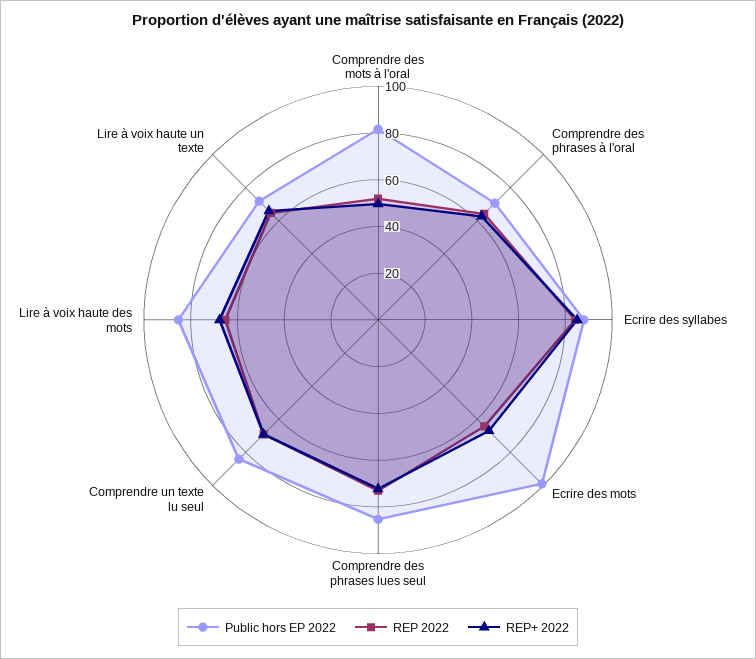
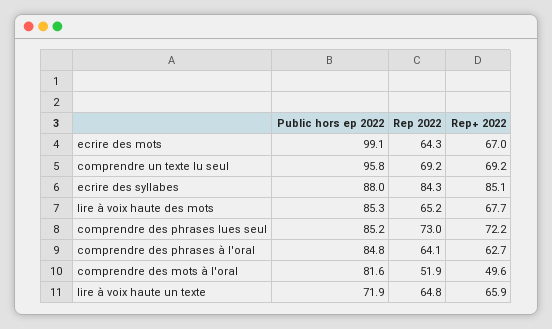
  {
    "Public hors EP 2022": {
      "Comprendre des mots à l'oral": 81.6,
-     "Comprendre des phrases à l'oral": 70,
+     "Comprendre des phrases à l'oral": 84.8,
      "Ecrire des syllabes": 88,
      "Ecrire des mots": 99.1,
      "Comprendre des phrases lues seul": 85.2,
-     "Comprendre un texte lu seul": 85,
+     "Comprendre un texte lu seul": 95.8,
      "Lire à voix haute des mots": 85.3,
      "Lire à voix haute un texte": 71.9
    },
    "REP 2022": {
      "Comprendre des mots à l'oral": 51.9,
      "Comprendre des phrases à l'oral": 64.1,
      "Ecrire des syllabes": 84.3,
      "Ecrire des mots": 64.3,
      "Comprendre des phrases lues seul": 73,
      "Comprendre un texte lu seul": 69.2,
      "Lire à voix haute des mots": 65.2,
      "Lire à voix haute un texte": 64.8
    },
    "REP+ 2022": {
      "Comprendre des mots à l'oral": 49.6,
      "Comprendre des phrases à l'oral": 62.7,
      "Ecrire des syllabes": 85.1,
      "Ecrire des mots": 67,
      "Comprendre des phrases lues seul": 72.2,
      "Comprendre un texte lu seul": 69.2,
      "Lire à voix haute des mots": 67.7,
      "Lire à voix haute un texte": 65.9
    }
  }

